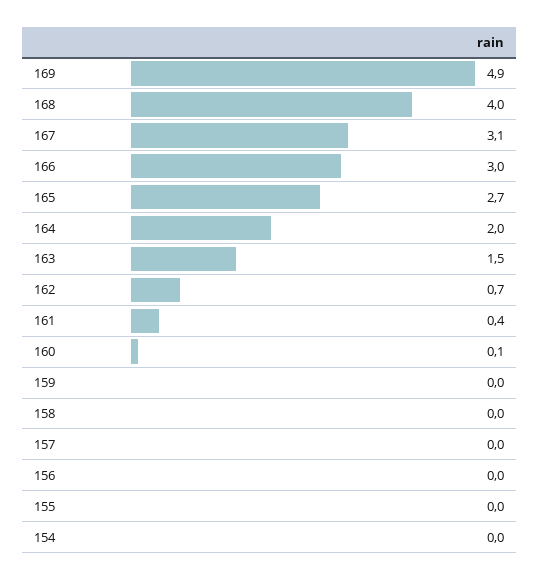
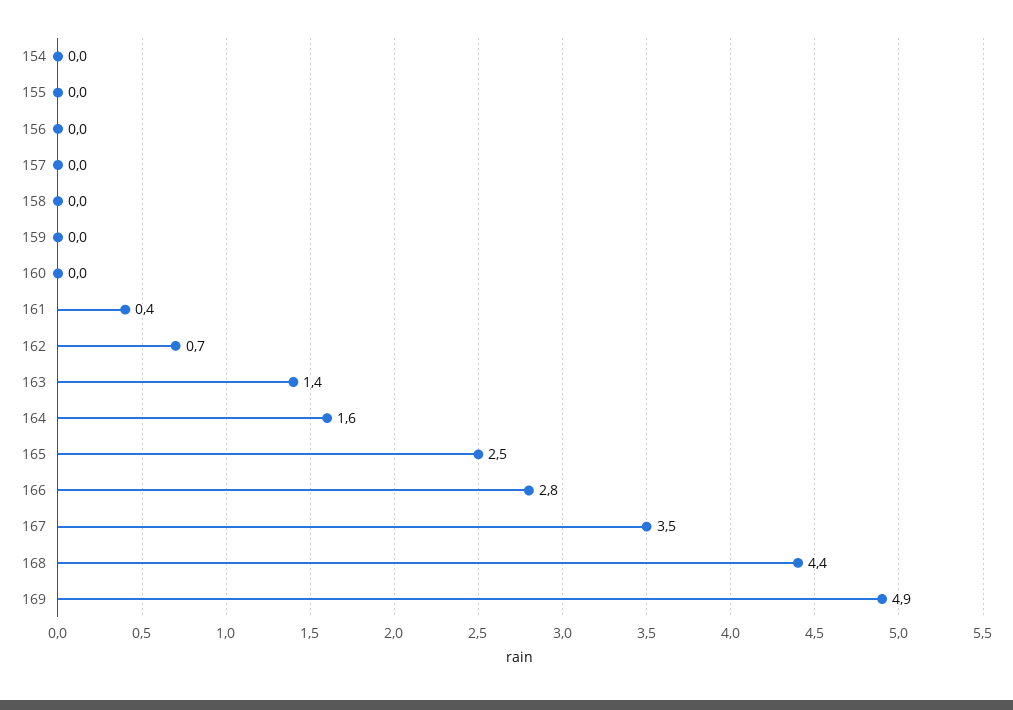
  {
    "169": 4.9,
-   "168": 4,
+   "168": 4.4,
-   "167": 3.1,
+   "167": 3.5,
-   "166": 3,
+   "166": 2.8,
-   "165": 2.7,
+   "165": 2.5,
-   "164": 2,
+   "164": 1.6,
-   "163": 1.5,
+   "163": 1.4,
    "162": 0.7,
    "161": 0.4,
-   "160": 0.1,
+   "160": 0,
    "159": 0,
    "158": 0,
    "157": 0,
    "156": 0,
    "155": 0,
    "154": 0
  }

